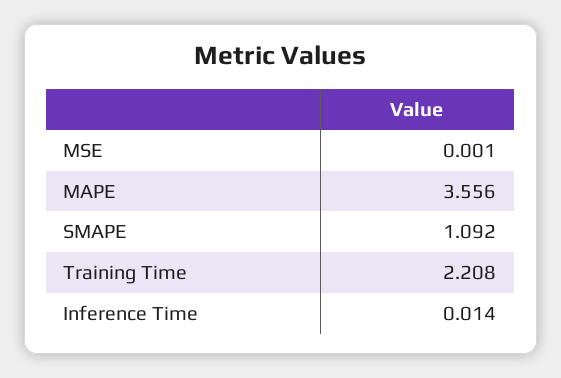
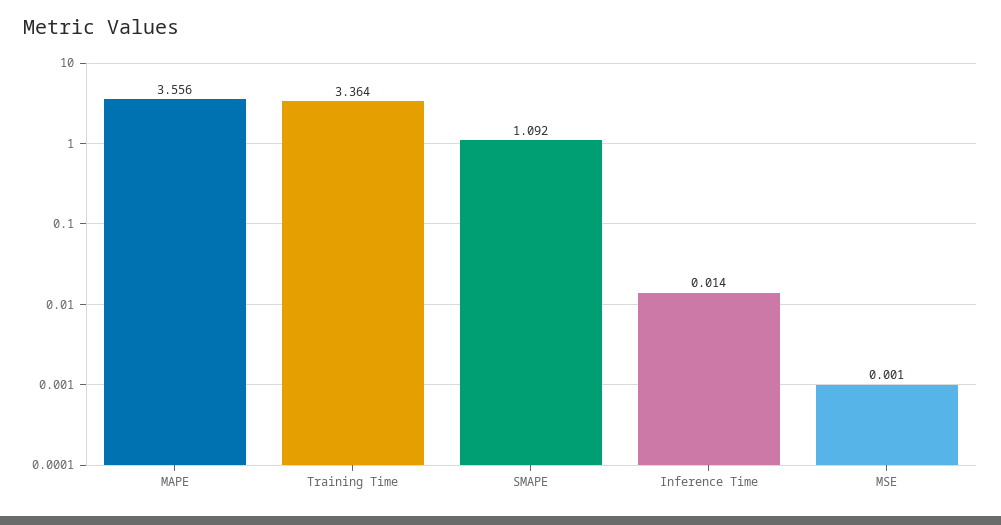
  {
    "MSE": 0.001,
    "MAPE": 3.556,
    "SMAPE": 1.092,
-   "Training Time": 2.208,
+   "Training Time": 3.364,
    "Inference Time": 0.014
  }

